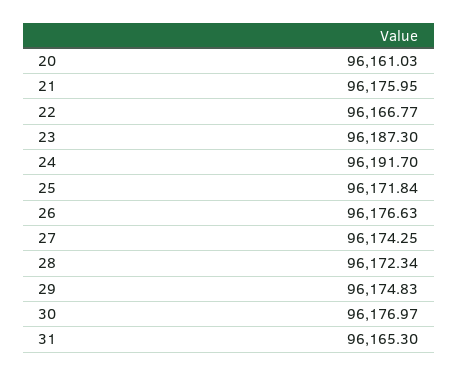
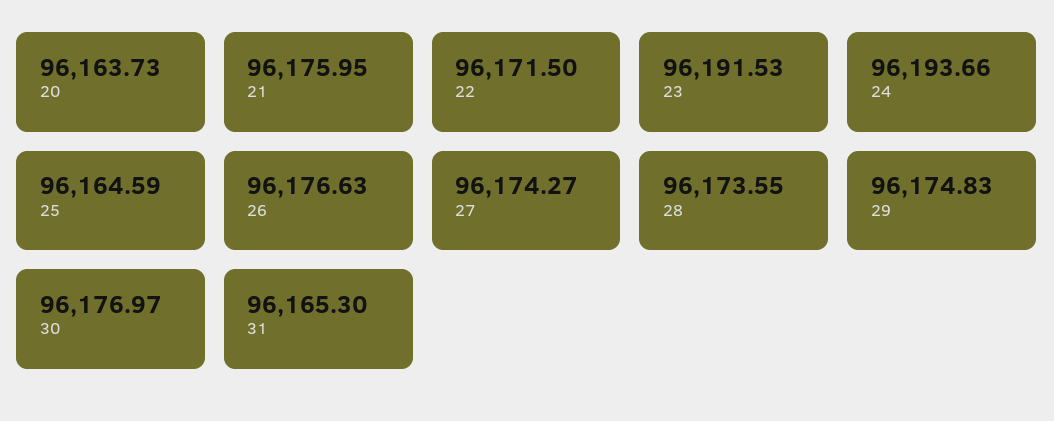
  {
-   "20": 96161.03,
+   "20": 96163.73,
    "21": 96175.95,
-   "22": 96166.77,
+   "22": 96171.5,
-   "23": 96187.3,
+   "23": 96191.53,
-   "24": 96191.7,
+   "24": 96193.66,
-   "25": 96171.84,
+   "25": 96164.59,
    "26": 96176.63,
-   "27": 96174.25,
+   "27": 96174.27,
-   "28": 96172.34,
+   "28": 96173.55,
    "29": 96174.83,
    "30": 96176.97,
    "31": 96165.3
  }

